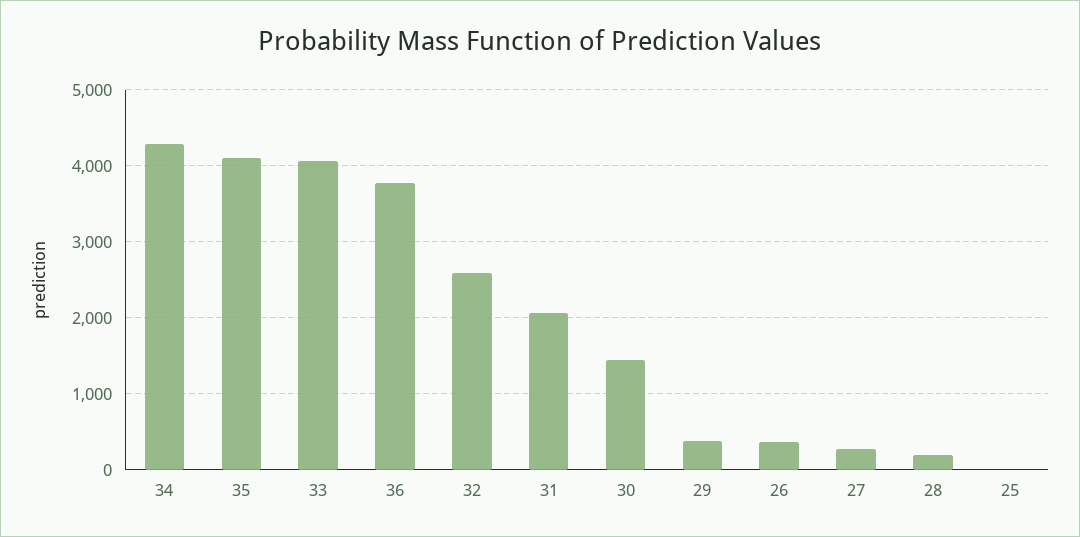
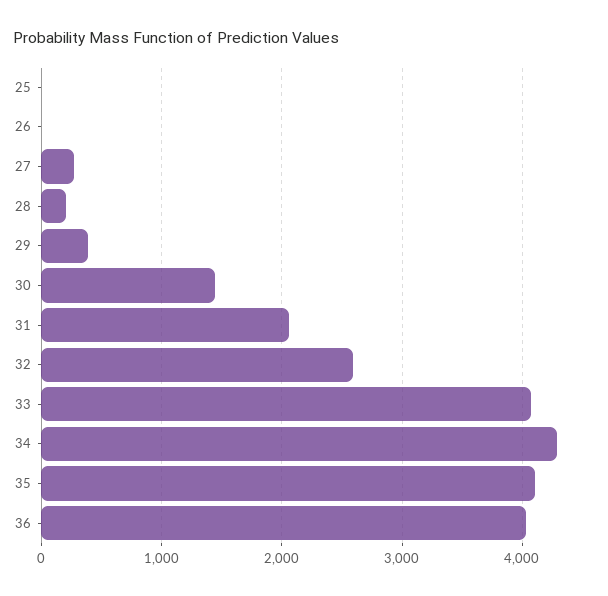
  {
    "34": 4300,
    "35": 4100,
    "33": 4100,
-   "36": 3800,
+   "36": 4000,
    "32": 2600,
    "31": 2100,
    "30": 1400,
    "29": 400,
-   "26": 400,
+   "26": 0,
    "27": 300,
    "28": 200,
    "25": 0
  }

